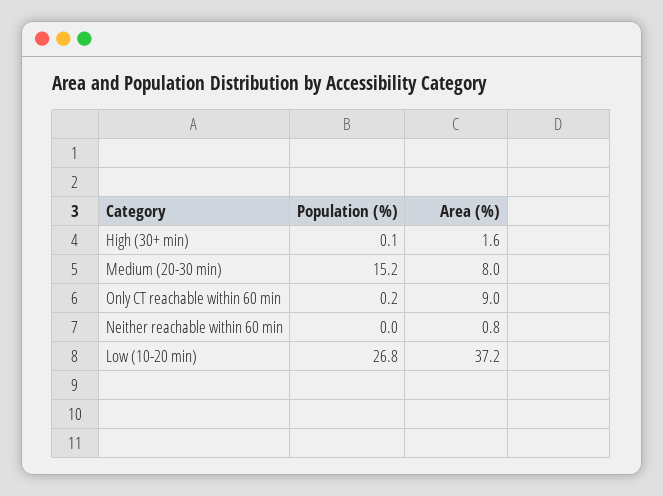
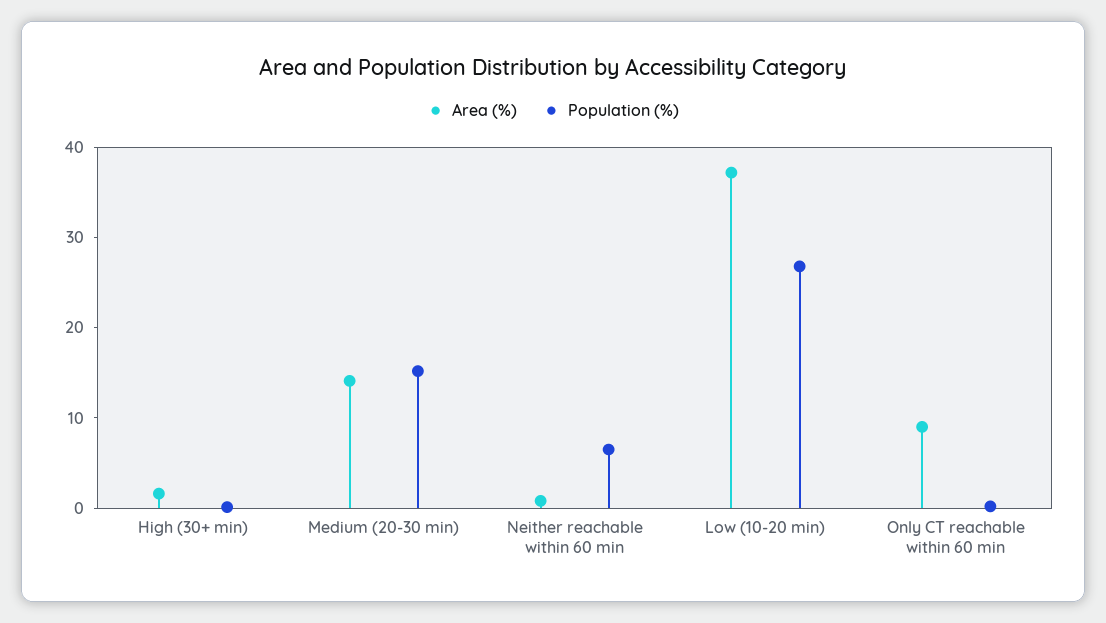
  {
    "Population (%)": {
      "High (30+ min)": 0.1,
      "Medium (20-30 min)": 15.2,
      "Only CT reachable within 60 min": 0.2,
-     "Neither reachable within 60 min": 0,
+     "Neither reachable within 60 min": 6,
      "Low (10-20 min)": 26.8
    },
    "Area (%)": {
      "High (30+ min)": 1.6,
-     "Medium (20-30 min)": 8,
+     "Medium (20-30 min)": 14,
      "Only CT reachable within 60 min": 9,
      "Neither reachable within 60 min": 0.8,
      "Low (10-20 min)": 37.2
    }
  }

